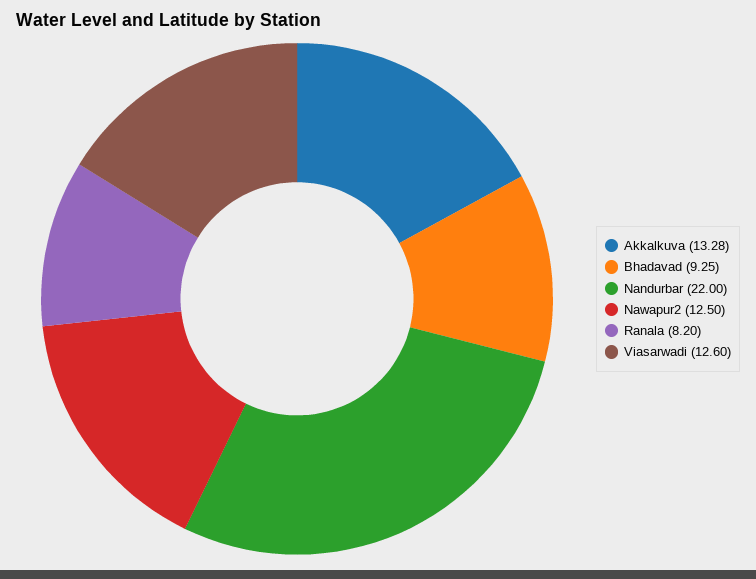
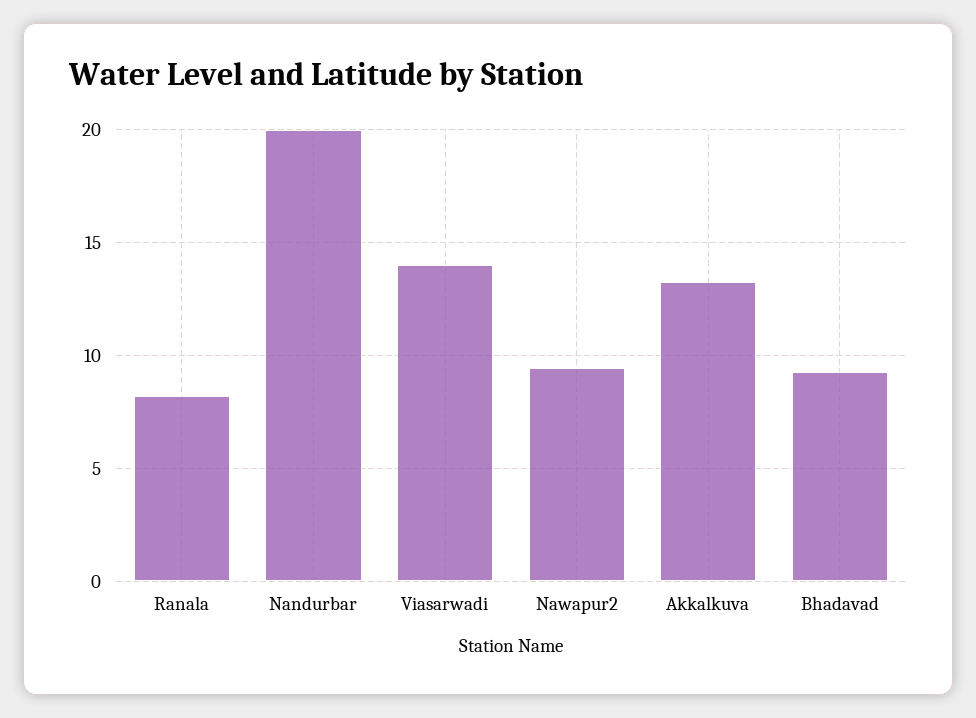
  {
    "Akkalkuva": 13.28,
    "Bhadavad": 9.25,
-   "Nandurbar": 22,
+   "Nandurbar": 20,
-   "Nawapur2": 12.5,
+   "Nawapur2": 9.5,
    "Ranala": 8.2,
-   "Viasarwadi": 12.6
+   "Viasarwadi": 14
  }

